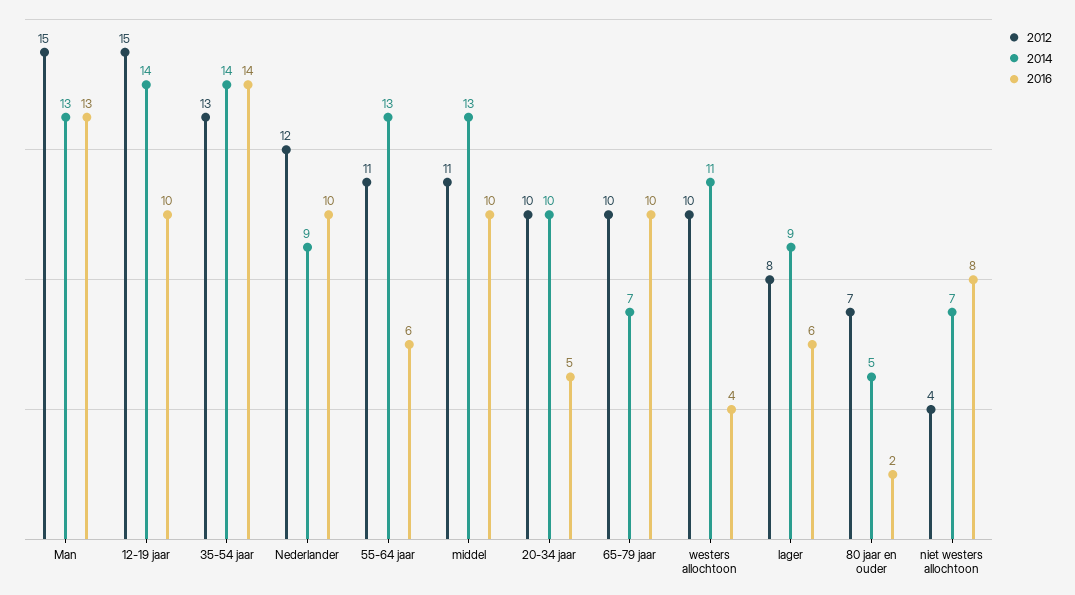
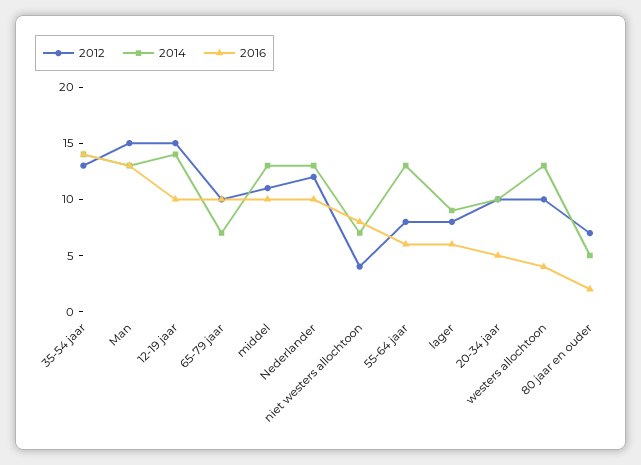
  {
    "2012": {
      "Man": 15,
      "12-19 jaar": 15,
      "35-54 jaar": 13,
      "Nederlander": 12,
-     "55-64 jaar": 11,
+     "55-64 jaar": 8,
      "middel": 11,
      "20-34 jaar": 10,
      "65-79 jaar": 10,
      "westers allochtoon": 10,
      "lager": 8,
      "80 jaar en ouder": 7,
      "niet westers allochtoon": 4
    },
    "2014": {
      "Man": 13,
      "12-19 jaar": 14,
      "35-54 jaar": 14,
-     "Nederlander": 9,
+     "Nederlander": 13,
      "55-64 jaar": 13,
      "middel": 13,
      "20-34 jaar": 10,
      "65-79 jaar": 7,
-     "westers allochtoon": 11,
+     "westers allochtoon": 13,
      "lager": 9,
      "80 jaar en ouder": 5,
      "niet westers allochtoon": 7
    },
    "2016": {
      "Man": 13,
      "12-19 jaar": 10,
      "35-54 jaar": 14,
      "Nederlander": 10,
      "55-64 jaar": 6,
      "middel": 10,
      "20-34 jaar": 5,
      "65-79 jaar": 10,
      "westers allochtoon": 4,
      "lager": 6,
      "80 jaar en ouder": 2,
      "niet westers allochtoon": 8
    }
  }

